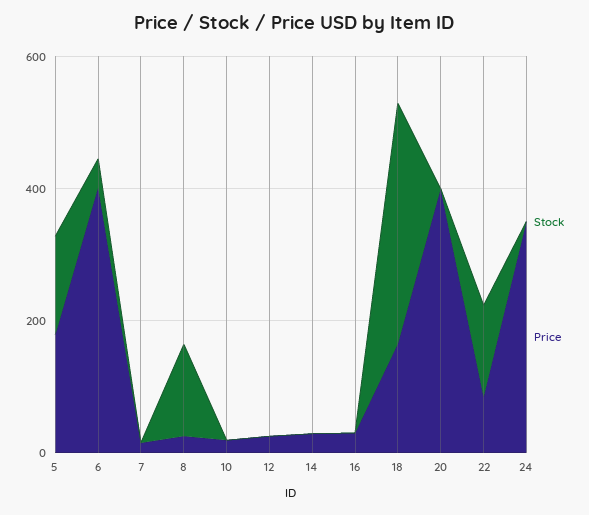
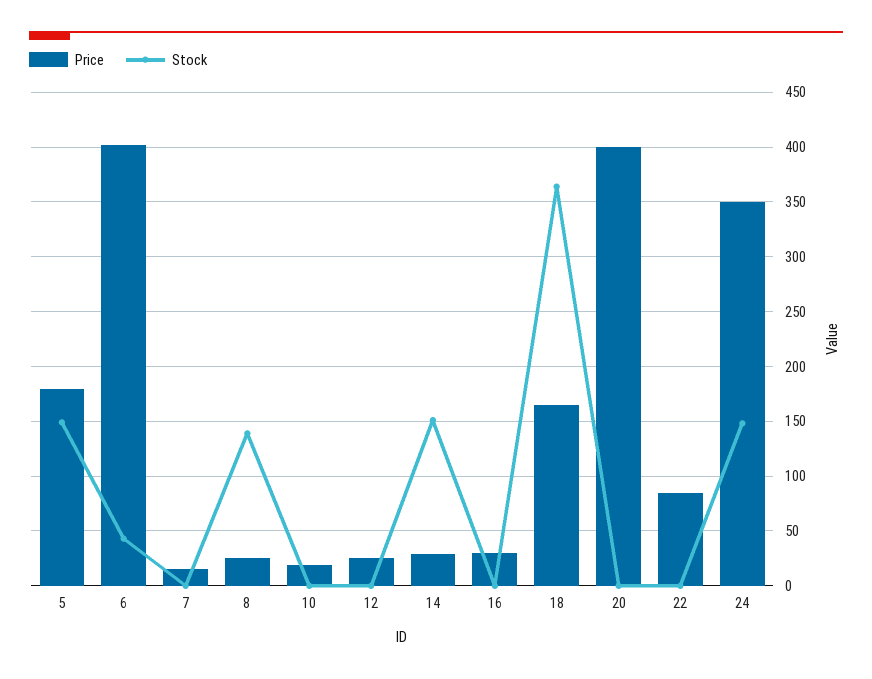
  {
    "Stock": {
      "5": 150,
      "6": 40,
      "7": 0,
      "8": 140,
      "10": 0,
      "12": 0,
-     "14": 0,
+     "14": 150,
      "16": 0,
      "18": 360,
      "20": 0,
-     "22": 150,
+     "22": 0,
-     "24": 0
+     "24": 150
    },
    "Price": {
      "5": 180,
      "6": 400,
      "7": 20,
      "8": 30,
      "10": 20,
      "12": 30,
      "14": 30,
      "16": 30,
      "18": 170,
      "20": 400,
      "22": 90,
      "24": 350
    }
  }

